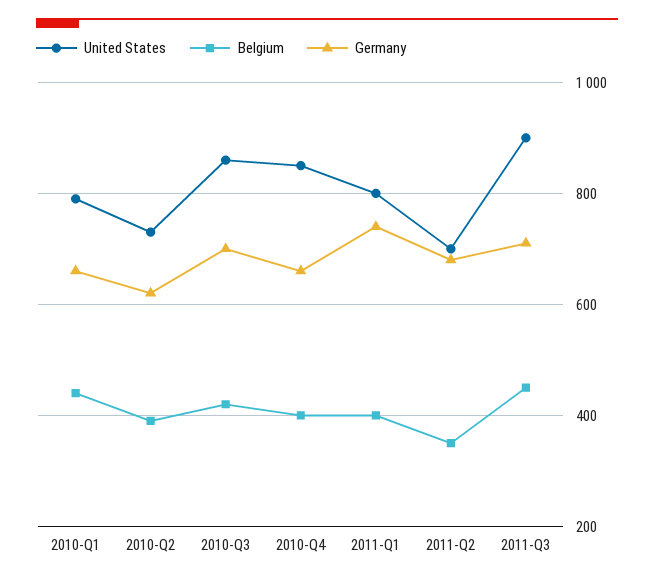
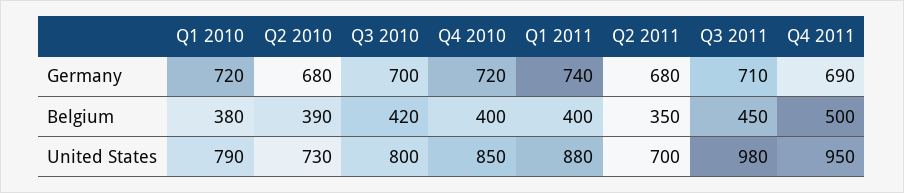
  {
    "United States": {
      "2010-Q1": 790,
      "2010-Q2": 730,
-     "2010-Q3": 860,
+     "2010-Q3": 800,
      "2010-Q4": 850,
-     "2011-Q1": 800,
+     "2011-Q1": 880,
      "2011-Q2": 700,
-     "2011-Q3": 900
+     "2011-Q3": 980,
+     "Q4 2011": 950
    },
    "Belgium": {
-     "2010-Q1": 440,
+     "2010-Q1": 380,
      "2010-Q2": 390,
      "2010-Q3": 420,
      "2010-Q4": 400,
      "2011-Q1": 400,
      "2011-Q2": 350,
-     "2011-Q3": 450
+     "2011-Q3": 450,
+     "Q4 2011": 500
    },
    "Germany": {
-     "2010-Q1": 660,
+     "2010-Q1": 720,
-     "2010-Q2": 620,
+     "2010-Q2": 680,
      "2010-Q3": 700,
-     "2010-Q4": 660,
+     "2010-Q4": 720,
      "2011-Q1": 740,
      "2011-Q2": 680,
-     "2011-Q3": 710
+     "2011-Q3": 710,
+     "Q4 2011": 690
    }
  }

